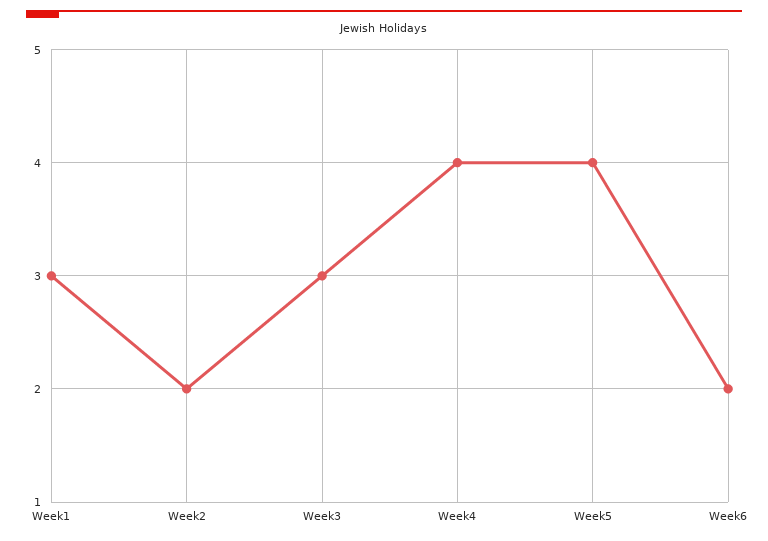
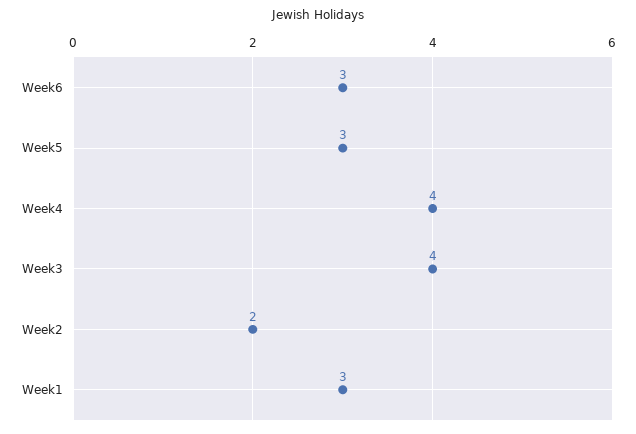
  {
    "Week1": 3,
    "Week2": 2,
-   "Week3": 3,
+   "Week3": 4,
    "Week4": 4,
-   "Week5": 4,
+   "Week5": 3,
-   "Week6": 2
+   "Week6": 3
  }

